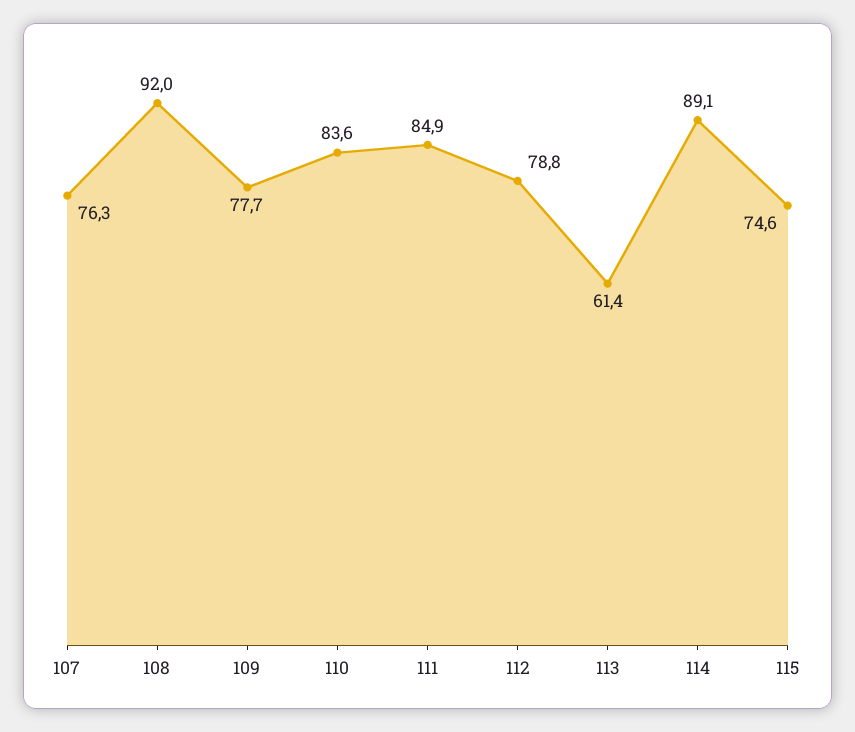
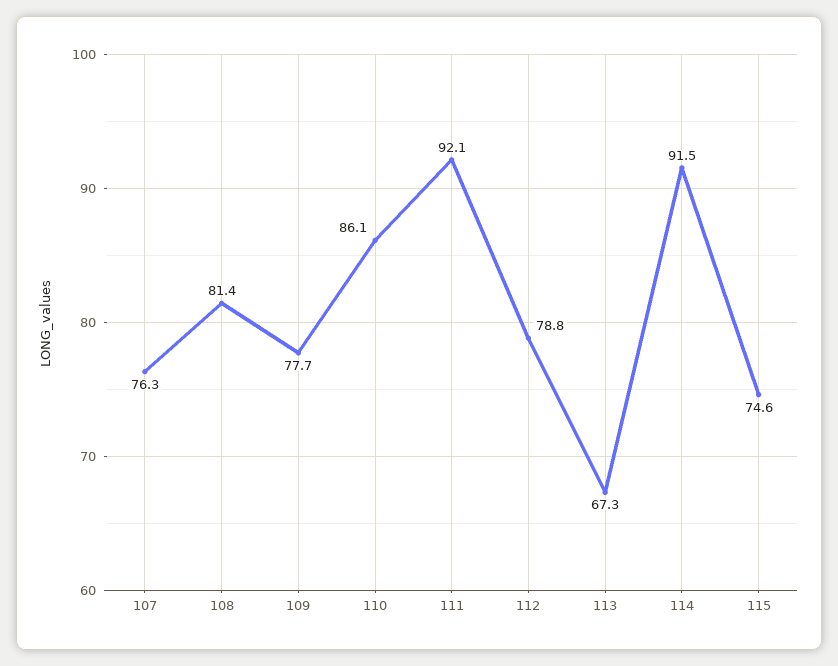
  {
    "107": 76.3,
-   "108": 92,
+   "108": 81.4,
    "109": 77.7,
-   "110": 83.6,
+   "110": 86.1,
-   "111": 84.9,
+   "111": 92.1,
    "112": 78.8,
-   "113": 61.4,
+   "113": 67.3,
-   "114": 89.1,
+   "114": 91.5,
    "115": 74.6
  }

